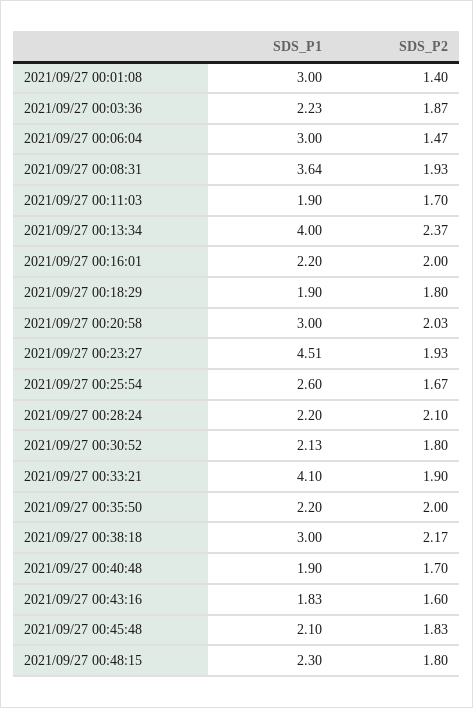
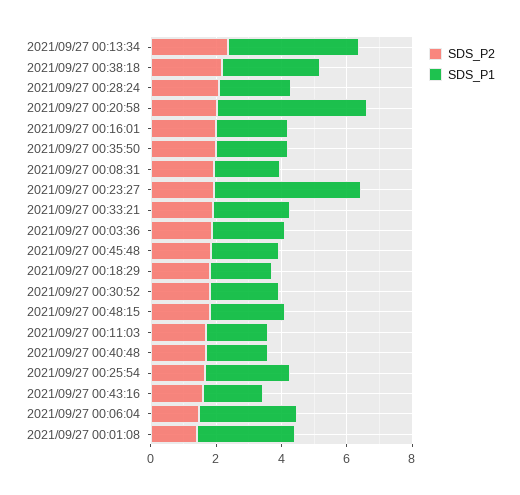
  {
    "SDS_P1": {
      "2021/09/27 00:01:08": 3,
      "2021/09/27 00:03:36": 2.23,
      "2021/09/27 00:06:04": 3,
-     "2021/09/27 00:08:31": 3.64,
+     "2021/09/27 00:08:31": 2,
      "2021/09/27 00:11:03": 1.9,
      "2021/09/27 00:13:34": 4,
      "2021/09/27 00:16:01": 2.2,
      "2021/09/27 00:18:29": 1.9,
-     "2021/09/27 00:20:58": 3,
+     "2021/09/27 00:20:58": 4.5,
      "2021/09/27 00:23:27": 4.51,
      "2021/09/27 00:25:54": 2.6,
      "2021/09/27 00:28:24": 2.2,
      "2021/09/27 00:30:52": 2.13,
-     "2021/09/27 00:33:21": 4.1,
+     "2021/09/27 00:33:21": 2.5,
      "2021/09/27 00:35:50": 2.2,
      "2021/09/27 00:38:18": 3,
      "2021/09/27 00:40:48": 1.9,
      "2021/09/27 00:43:16": 1.83,
      "2021/09/27 00:45:48": 2.1,
      "2021/09/27 00:48:15": 2.3
    },
    "SDS_P2": {
      "2021/09/27 00:01:08": 1.4,
      "2021/09/27 00:03:36": 1.87,
      "2021/09/27 00:06:04": 1.47,
      "2021/09/27 00:08:31": 1.93,
      "2021/09/27 00:11:03": 1.7,
      "2021/09/27 00:13:34": 2.37,
      "2021/09/27 00:16:01": 2,
      "2021/09/27 00:18:29": 1.8,
      "2021/09/27 00:20:58": 2.03,
      "2021/09/27 00:23:27": 1.93,
      "2021/09/27 00:25:54": 1.67,
      "2021/09/27 00:28:24": 2.1,
      "2021/09/27 00:30:52": 1.8,
      "2021/09/27 00:33:21": 1.9,
      "2021/09/27 00:35:50": 2,
      "2021/09/27 00:38:18": 2.17,
      "2021/09/27 00:40:48": 1.7,
      "2021/09/27 00:43:16": 1.6,
      "2021/09/27 00:45:48": 1.83,
      "2021/09/27 00:48:15": 1.8
    }
  }

